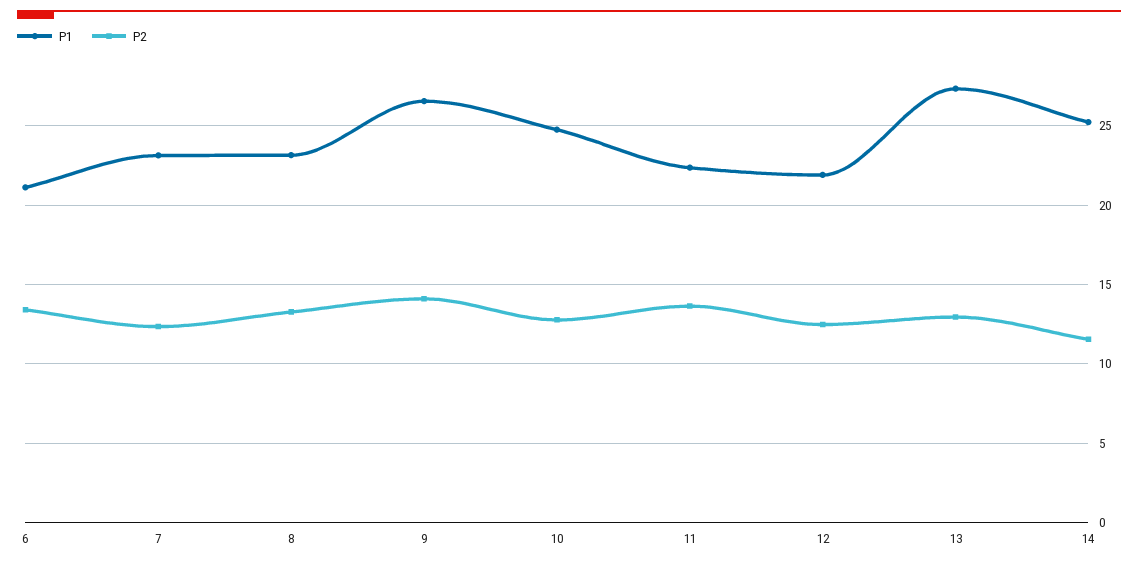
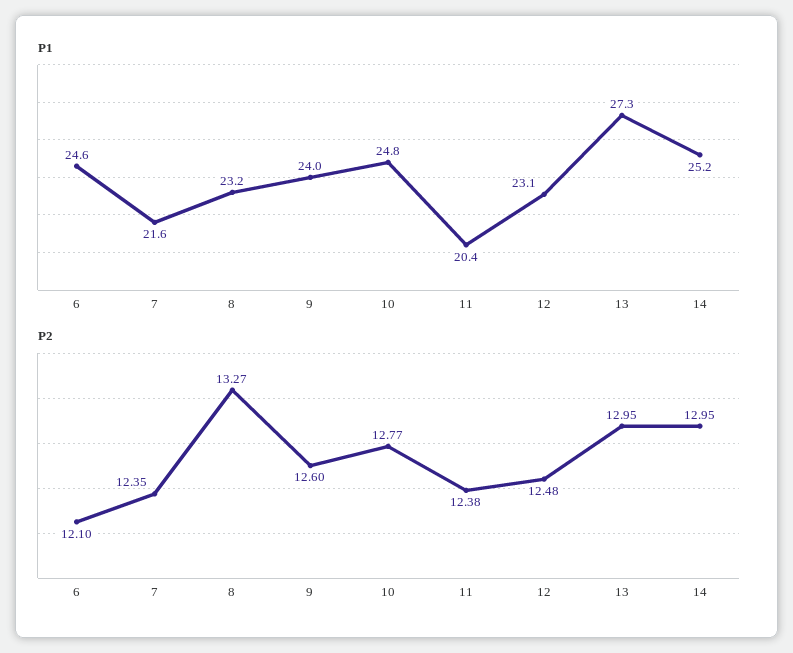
  {
    "P1": {
-     "6": 21,
+     "6": 24.6,
-     "7": 23,
+     "7": 21.6,
      "8": 23.2,
-     "9": 26.5,
+     "9": 24,
      "10": 24.8,
-     "11": 22.5,
+     "11": 20.4,
-     "12": 22,
+     "12": 23.1,
      "13": 27.3,
      "14": 25.2
    },
    "P2": {
-     "6": 13.5,
+     "6": 12.1,
      "7": 12.35,
      "8": 13.27,
-     "9": 14,
+     "9": 12.6,
      "10": 12.77,
-     "11": 13.5,
+     "11": 12.38,
      "12": 12.48,
      "13": 12.95,
-     "14": 11.5
+     "14": 12.95
    }
  }

